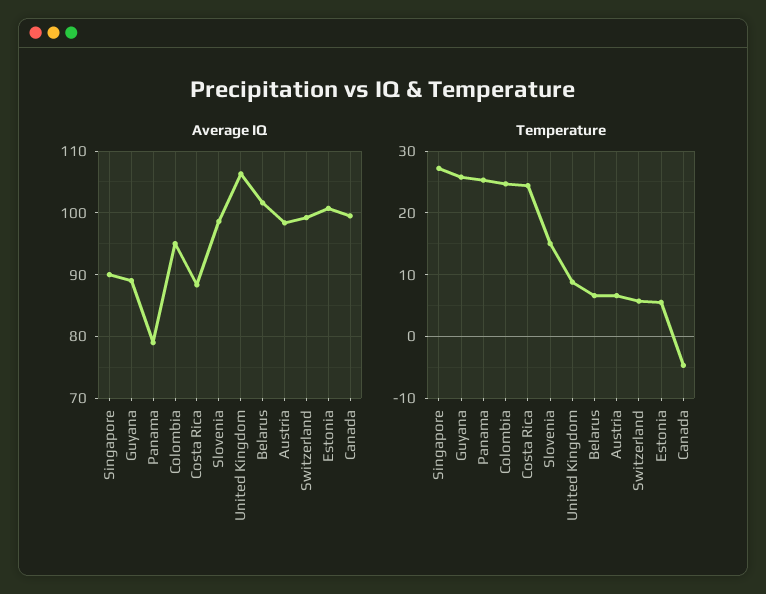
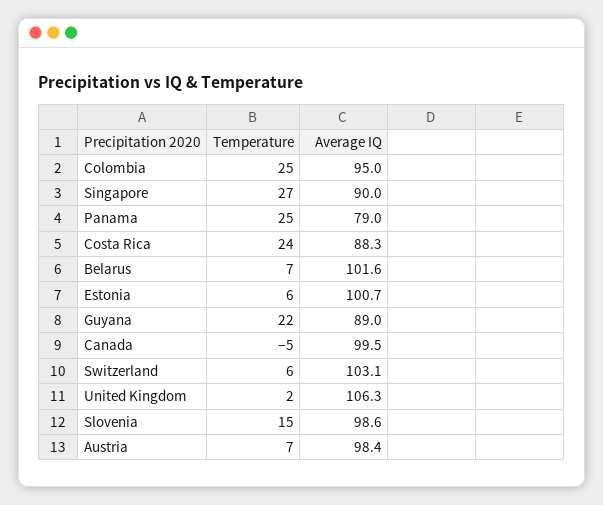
  {
    "Average IQ": {
      "Singapore": 90,
      "Guyana": 89,
      "Panama": 79,
      "Colombia": 95,
      "Costa Rica": 88.3,
      "Slovenia": 98.6,
      "United Kingdom": 106.3,
      "Belarus": 101.6,
      "Austria": 98.4,
-     "Switzerland": 99,
+     "Switzerland": 103.1,
      "Estonia": 100.7,
      "Canada": 99.5
    },
    "Temperature": {
      "Singapore": 27,
-     "Guyana": 26,
+     "Guyana": 22,
      "Panama": 25,
      "Colombia": 25,
      "Costa Rica": 24,
      "Slovenia": 15,
-     "United Kingdom": 9,
+     "United Kingdom": 2,
      "Belarus": 7,
      "Austria": 7,
      "Switzerland": 6,
      "Estonia": 6,
      "Canada": -5
    }
  }

